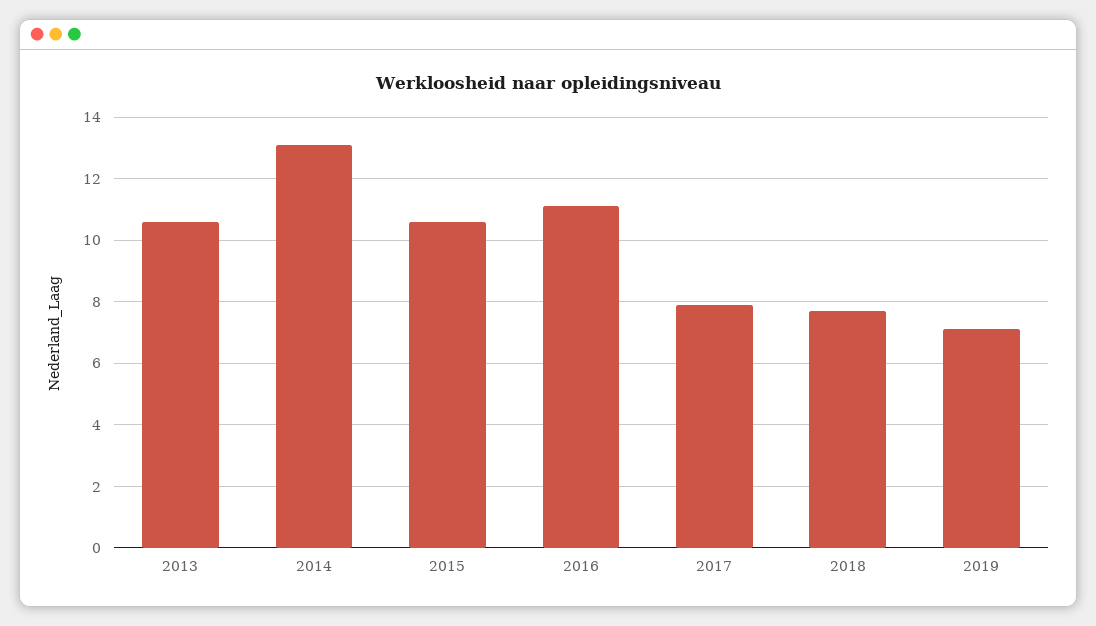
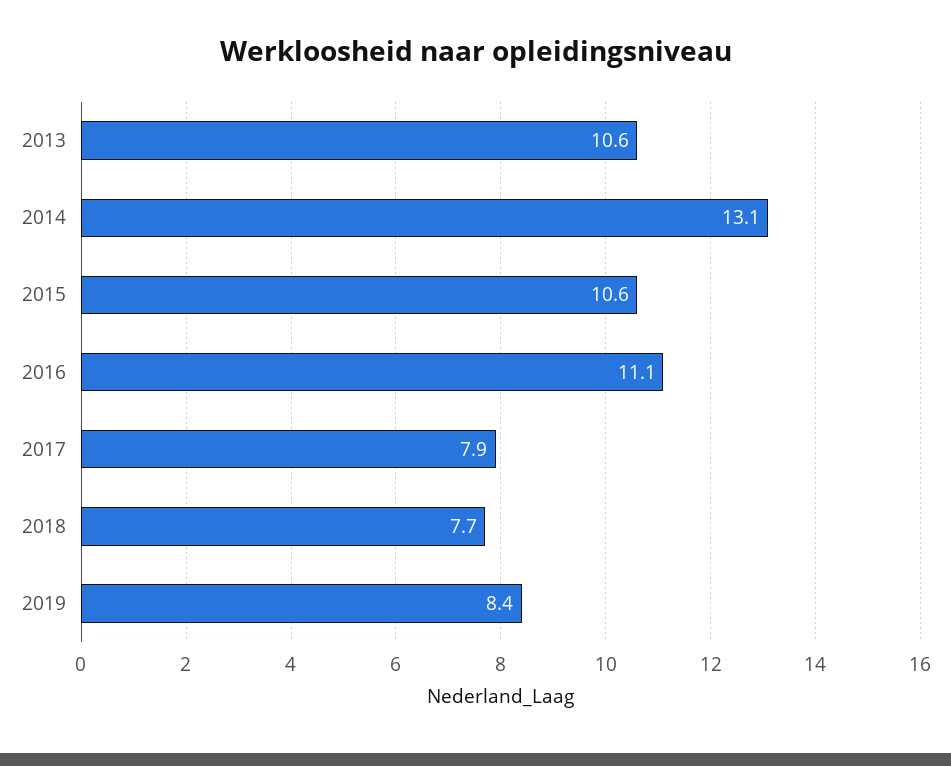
  {
    "2013": 10.6,
    "2014": 13.1,
    "2015": 10.6,
    "2016": 11.1,
    "2017": 7.9,
    "2018": 7.7,
-   "2019": 7
+   "2019": 8.4
  }

